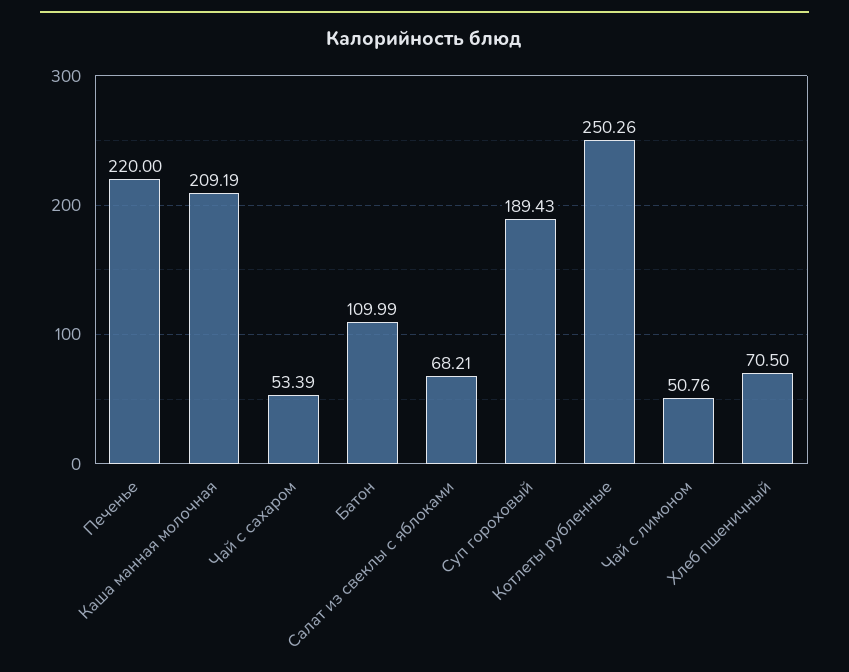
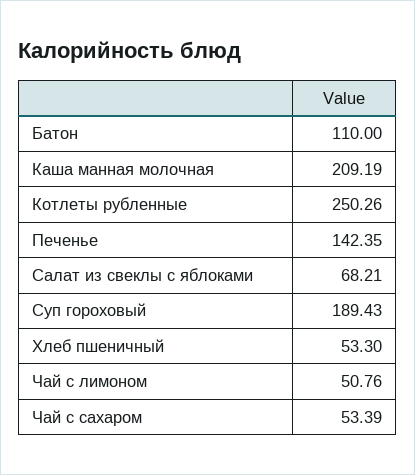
  {
-   "Печенье": 220,
+   "Печенье": 142.35,
    "Каша манная молочная": 209.19,
    "Чай с сахаром": 53.39,
-   "Батон": 109.99,
+   "Батон": 110,
    "Салат из свеклы с яблоками": 68.21,
    "Суп гороховый": 189.43,
    "Котлеты рубленные": 250.26,
    "Чай с лимоном": 50.76,
-   "Хлеб пшеничный": 70.5
+   "Хлеб пшеничный": 53.3
  }

